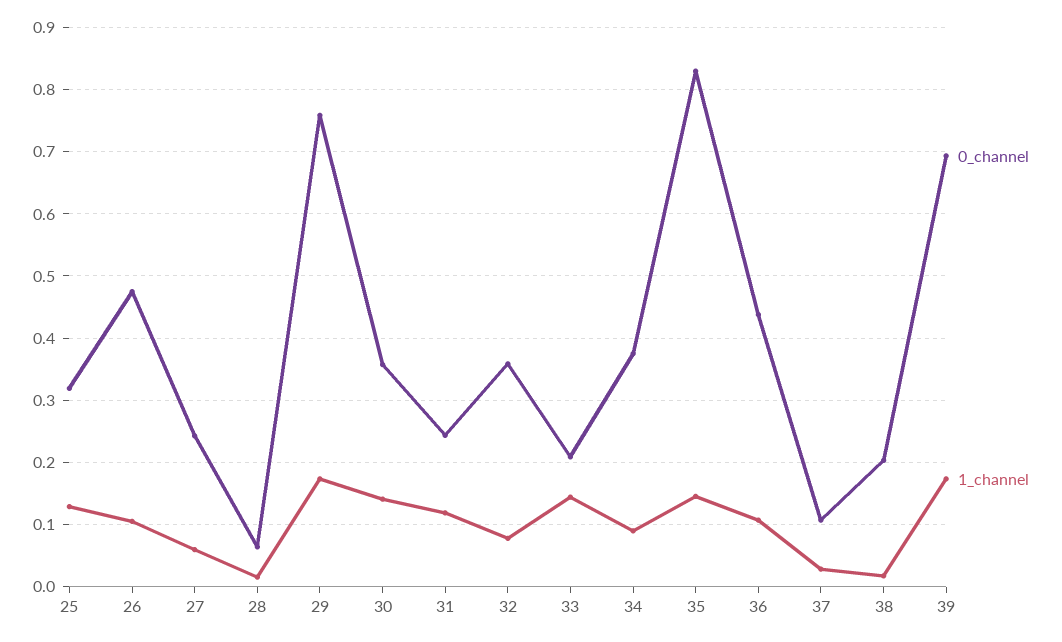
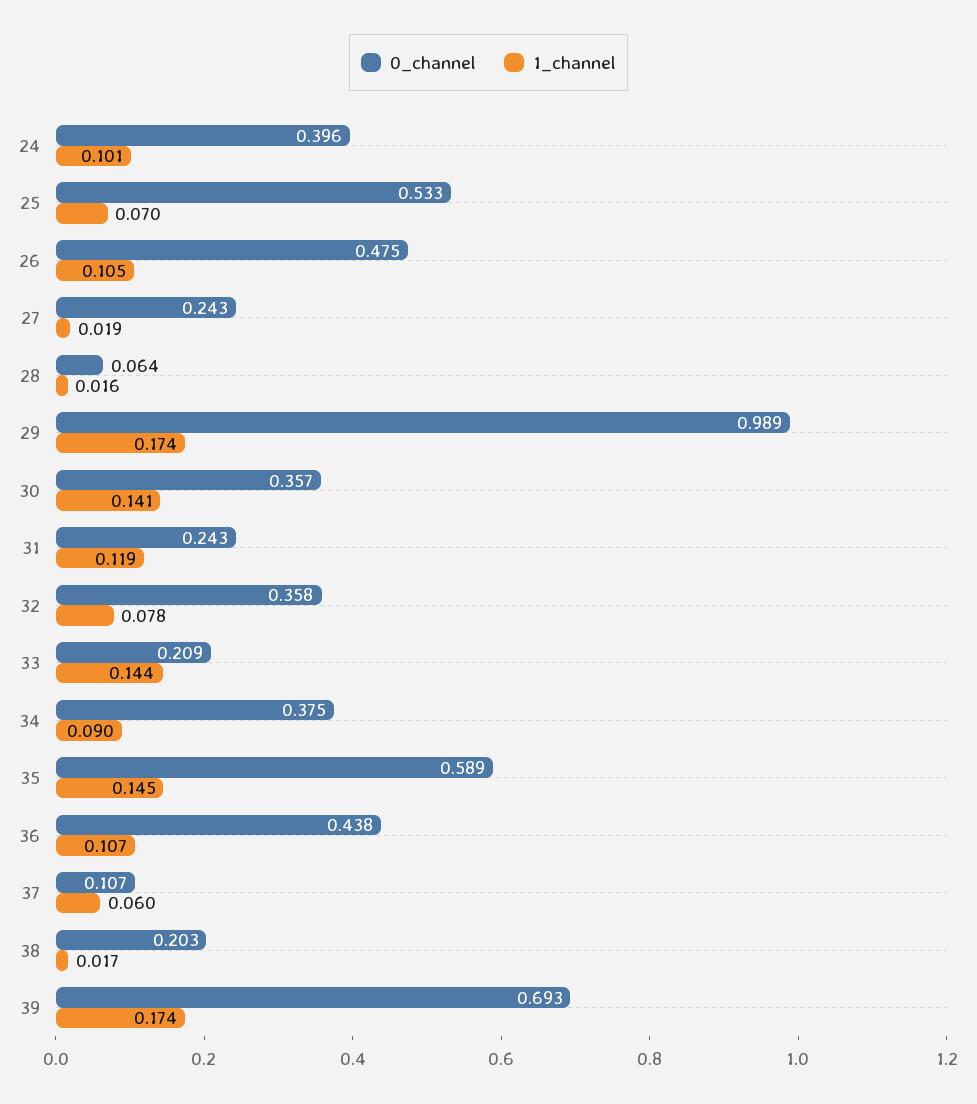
  {
    "0_channel": {
-     "25": 0.32,
+     "25": 0.533,
      "26": 0.475,
      "27": 0.243,
      "28": 0.064,
-     "29": 0.76,
+     "29": 0.989,
      "30": 0.357,
      "31": 0.243,
      "32": 0.358,
      "33": 0.209,
      "34": 0.375,
-     "35": 0.83,
+     "35": 0.589,
      "36": 0.438,
      "37": 0.107,
      "38": 0.203,
-     "39": 0.693
+     "39": 0.693,
+     "24": 0.396
    },
    "1_channel": {
-     "25": 0.13,
+     "25": 0.07,
      "26": 0.105,
-     "27": 0.06,
+     "27": 0.019,
      "28": 0.016,
      "29": 0.174,
      "30": 0.141,
      "31": 0.119,
      "32": 0.078,
      "33": 0.144,
      "34": 0.09,
      "35": 0.145,
      "36": 0.107,
-     "37": 0.03,
+     "37": 0.06,
      "38": 0.017,
-     "39": 0.174
+     "39": 0.174,
+     "24": 0.101
    }
  }

